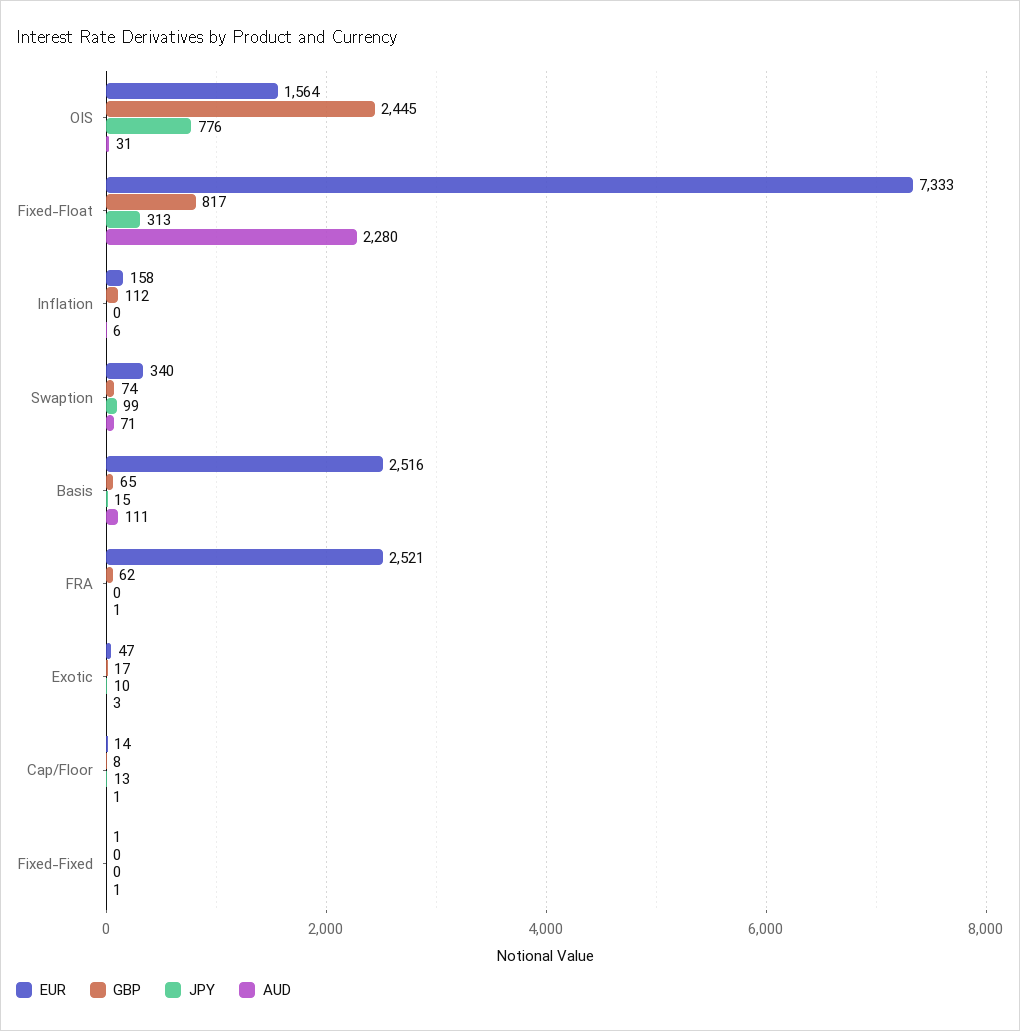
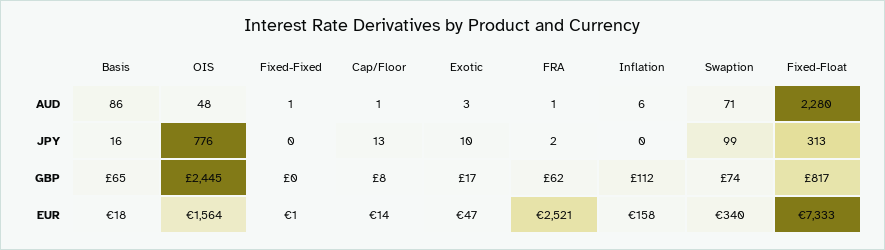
  {
    "EUR": {
      "OIS": 1564,
      "Fixed-Float": 7333,
      "Inflation": 158,
      "Swaption": 340,
-     "Basis": 2516,
+     "Basis": 18,
      "FRA": 2521,
      "Exotic": 47,
      "Cap/Floor": 14,
      "Fixed-Fixed": 1
    },
    "GBP": {
      "OIS": 2445,
      "Fixed-Float": 817,
      "Inflation": 112,
      "Swaption": 74,
      "Basis": 65,
      "FRA": 62,
      "Exotic": 17,
      "Cap/Floor": 8,
      "Fixed-Fixed": 0
    },
    "JPY": {
      "OIS": 776,
      "Fixed-Float": 313,
      "Inflation": 0,
      "Swaption": 99,
-     "Basis": 15,
+     "Basis": 16,
-     "FRA": 0,
+     "FRA": 2,
      "Exotic": 10,
      "Cap/Floor": 13,
      "Fixed-Fixed": 0
    },
    "AUD": {
-     "OIS": 31,
+     "OIS": 48,
      "Fixed-Float": 2280,
      "Inflation": 6,
      "Swaption": 71,
-     "Basis": 111,
+     "Basis": 86,
      "FRA": 1,
      "Exotic": 3,
      "Cap/Floor": 1,
      "Fixed-Fixed": 1
    }
  }

